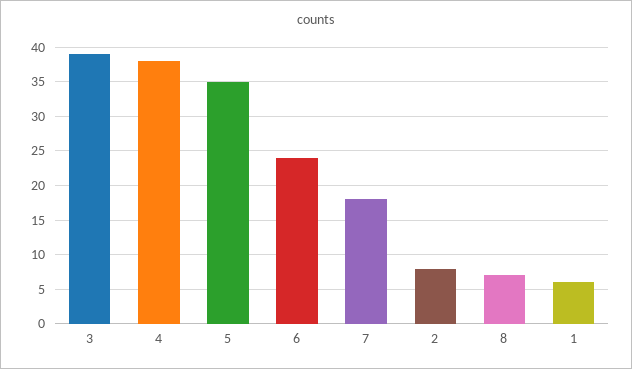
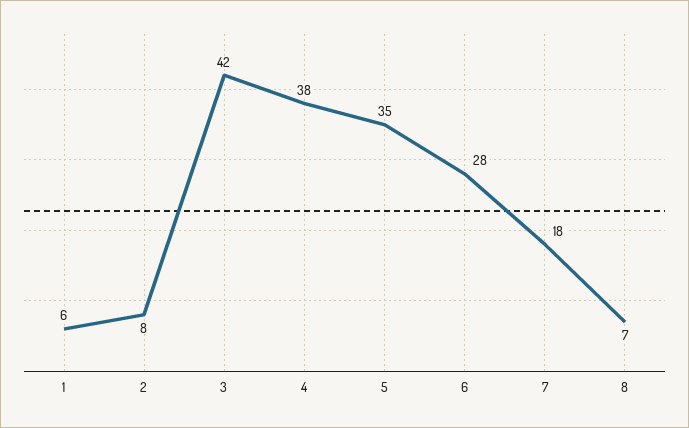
  {
-   "3": 39,
+   "3": 42,
    "4": 38,
    "5": 35,
-   "6": 24,
+   "6": 28,
    "7": 18,
    "2": 8,
    "8": 7,
    "1": 6
  }

